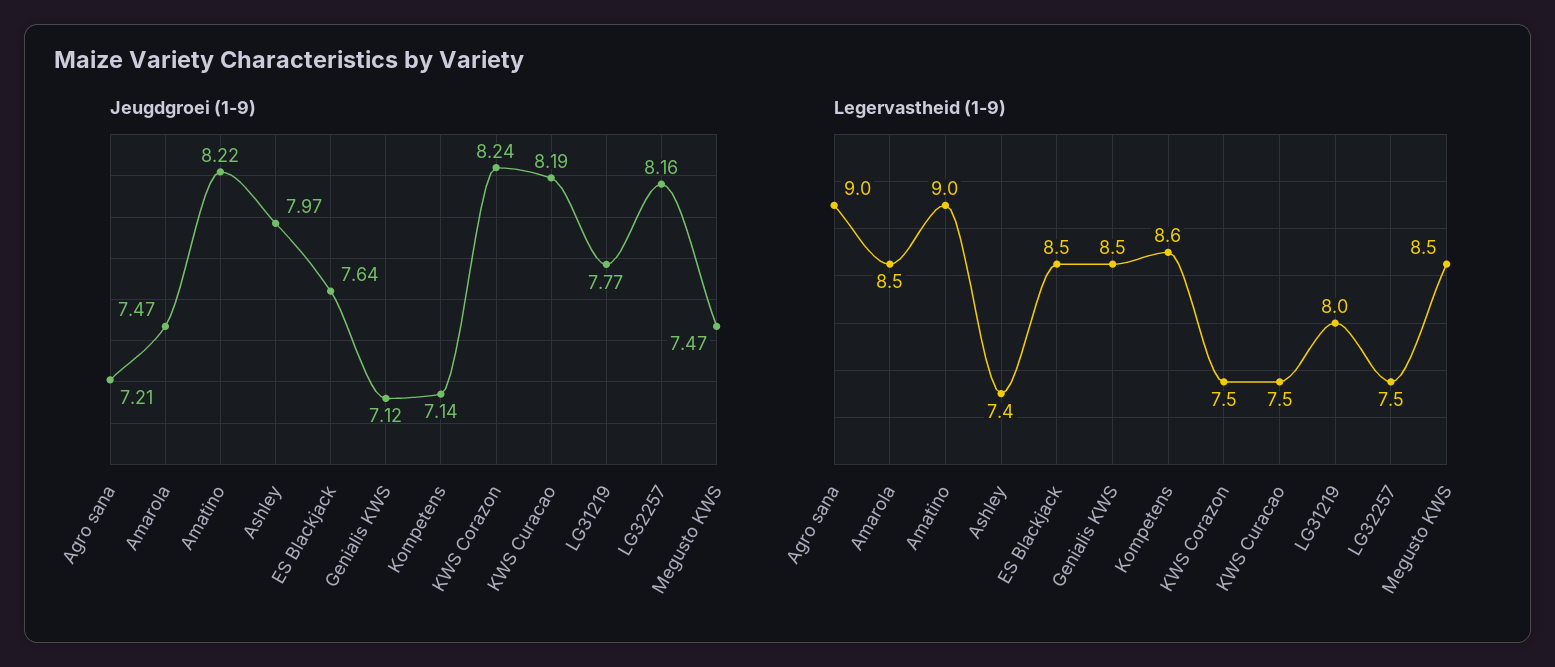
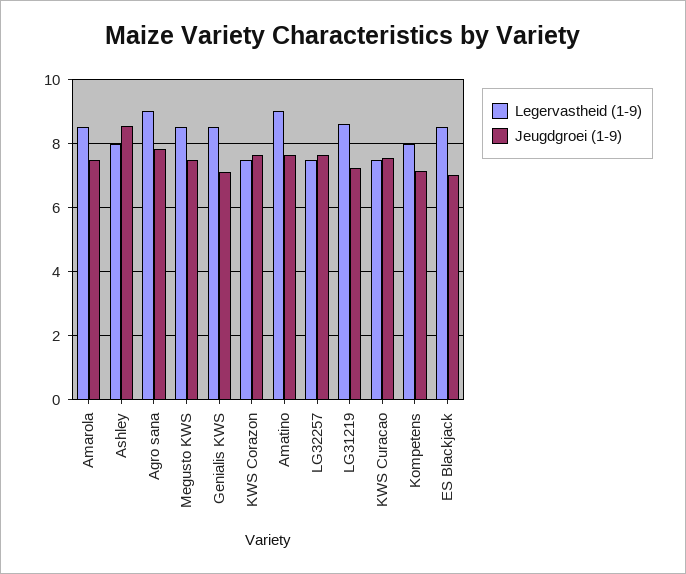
  {
    "Jeugdgroei (1-9)": {
-     "Agro sana": 7.21,
+     "Agro sana": 7.8,
      "Amarola": 7.47,
-     "Amatino": 8.22,
+     "Amatino": 7.6,
-     "Ashley": 7.97,
+     "Ashley": 8.6,
-     "ES Blackjack": 7.64,
+     "ES Blackjack": 7,
      "Genialis KWS": 7.12,
      "Kompetens": 7.14,
-     "KWS Corazon": 8.24,
+     "KWS Corazon": 7.6,
-     "KWS Curacao": 8.19,
+     "KWS Curacao": 7.6,
-     "LG31219": 7.77,
+     "LG31219": 7.2,
-     "LG32257": 8.16,
+     "LG32257": 7.6,
      "Megusto KWS": 7.47
    },
    "Legervastheid (1-9)": {
      "Agro sana": 9,
      "Amarola": 8.5,
      "Amatino": 9,
-     "Ashley": 7.4,
+     "Ashley": 8,
      "ES Blackjack": 8.5,
      "Genialis KWS": 8.5,
-     "Kompetens": 8.6,
+     "Kompetens": 8,
      "KWS Corazon": 7.5,
      "KWS Curacao": 7.5,
-     "LG31219": 8,
+     "LG31219": 8.6,
      "LG32257": 7.5,
      "Megusto KWS": 8.5
    }
  }

